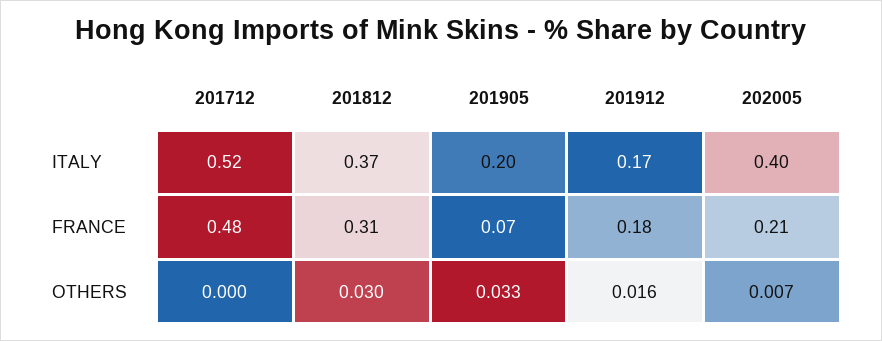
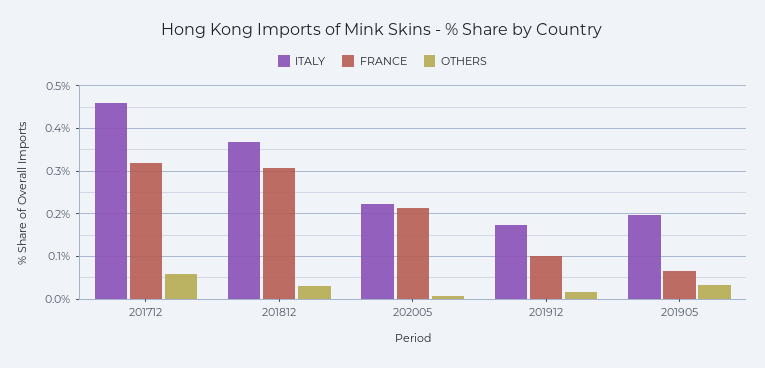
  {
    "ITALY": {
-     "201712": 0.52,
+     "201712": 0.46,
      "201812": 0.37,
      "201905": 0.2,
      "201912": 0.17,
-     "202005": 0.4
+     "202005": 0.22
    },
    "FRANCE": {
-     "201712": 0.48,
+     "201712": 0.32,
      "201812": 0.31,
      "201905": 0.07,
-     "201912": 0.18,
+     "201912": 0.1,
      "202005": 0.21
    },
    "OTHERS": {
-     "201712": 0,
+     "201712": 0.06,
      "201812": 0.03,
      "201905": 0.033,
      "201912": 0.016,
      "202005": 0.007
    }
  }

